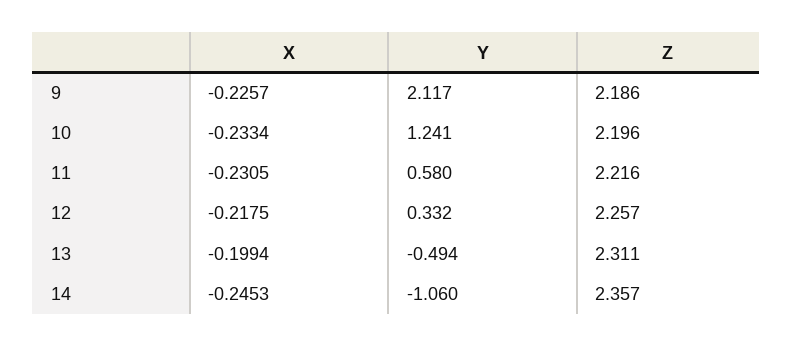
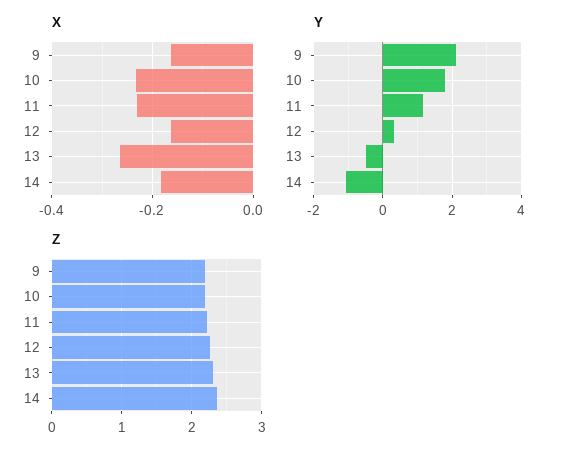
  {
    "X": {
-     "9": -0.2257,
+     "9": -0.16,
      "10": -0.2334,
      "11": -0.2305,
-     "12": -0.2175,
+     "12": -0.16,
-     "13": -0.1994,
+     "13": -0.26,
-     "14": -0.2453
+     "14": -0.18
    },
    "Y": {
      "9": 2.117,
-     "10": 1.241,
+     "10": 1.8,
-     "11": 0.58,
+     "11": 1.2,
      "12": 0.332,
      "13": -0.494,
      "14": -1.06
    },
    "Z": {
      "9": 2.186,
      "10": 2.196,
      "11": 2.216,
      "12": 2.257,
      "13": 2.311,
      "14": 2.357
    }
  }

